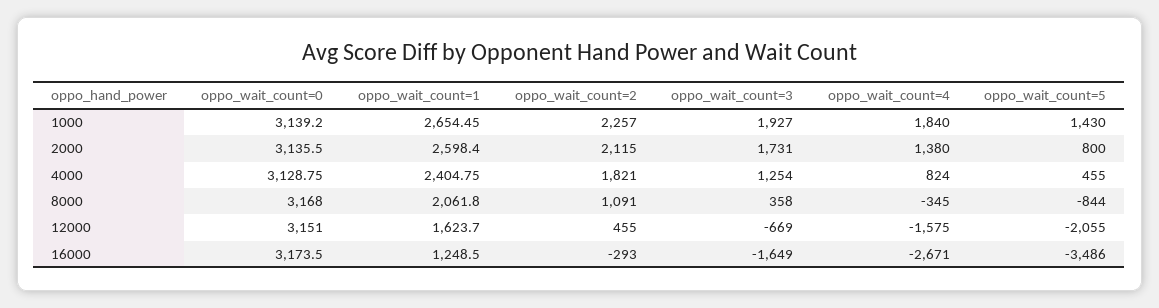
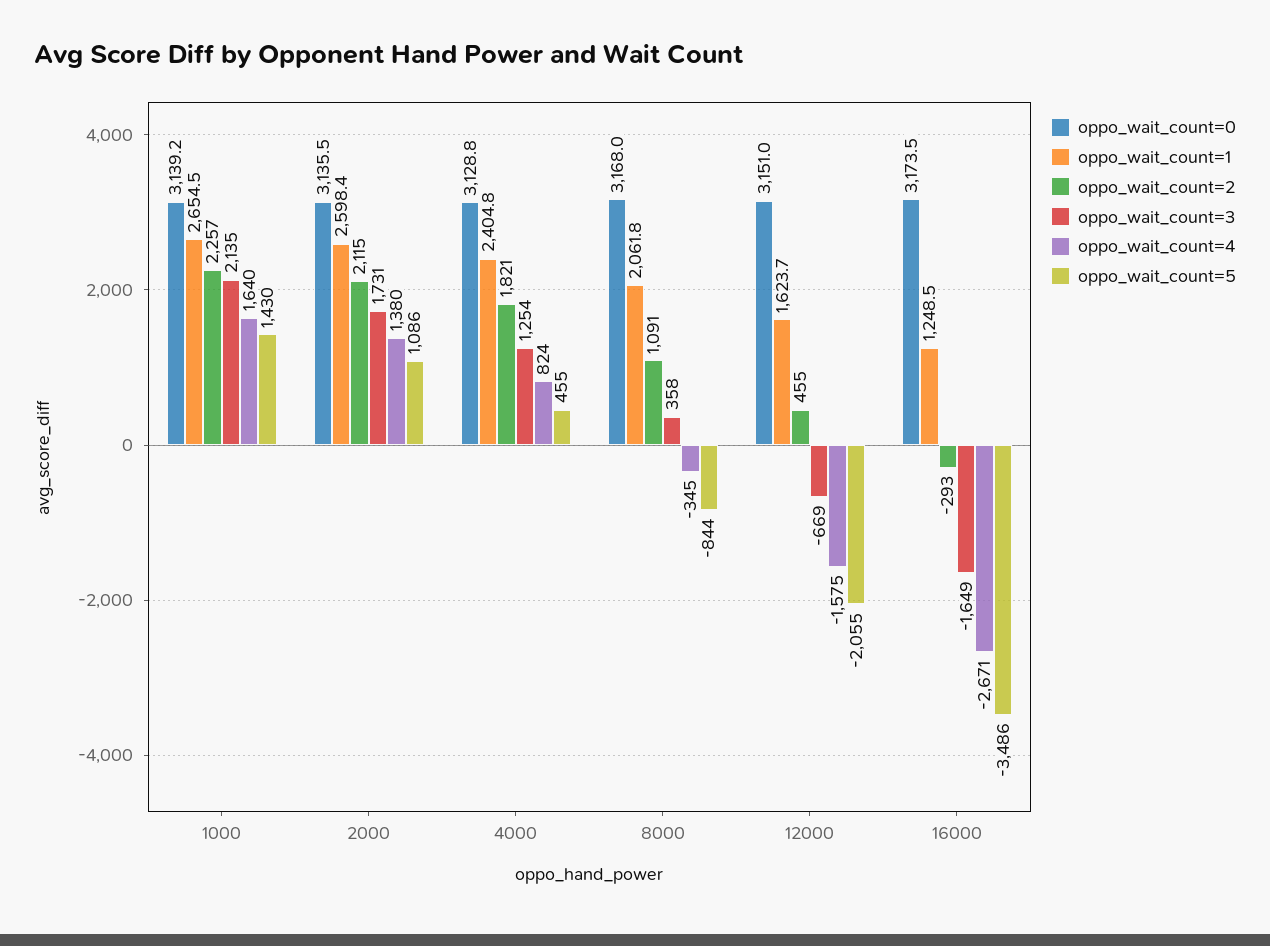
  {
    "oppo_wait_count=0": {
      "1000": 3139.2,
      "2000": 3135.5,
      "4000": 3128.75,
      "8000": 3168,
      "12000": 3151,
      "16000": 3173.5
    },
    "oppo_wait_count=1": {
      "1000": 2654.45,
      "2000": 2598.4,
      "4000": 2404.75,
      "8000": 2061.8,
      "12000": 1623.7,
      "16000": 1248.5
    },
    "oppo_wait_count=2": {
      "1000": 2257,
      "2000": 2115,
      "4000": 1821,
      "8000": 1091,
      "12000": 455,
      "16000": -293
    },
    "oppo_wait_count=3": {
-     "1000": 1927,
+     "1000": 2135,
      "2000": 1731,
      "4000": 1254,
      "8000": 358,
      "12000": -669,
      "16000": -1649
    },
    "oppo_wait_count=4": {
-     "1000": 1840,
+     "1000": 1640,
      "2000": 1380,
      "4000": 824,
      "8000": -345,
      "12000": -1575,
      "16000": -2671
    },
    "oppo_wait_count=5": {
      "1000": 1430,
-     "2000": 800,
+     "2000": 1086,
      "4000": 455,
      "8000": -844,
      "12000": -2055,
      "16000": -3486
    }
  }

